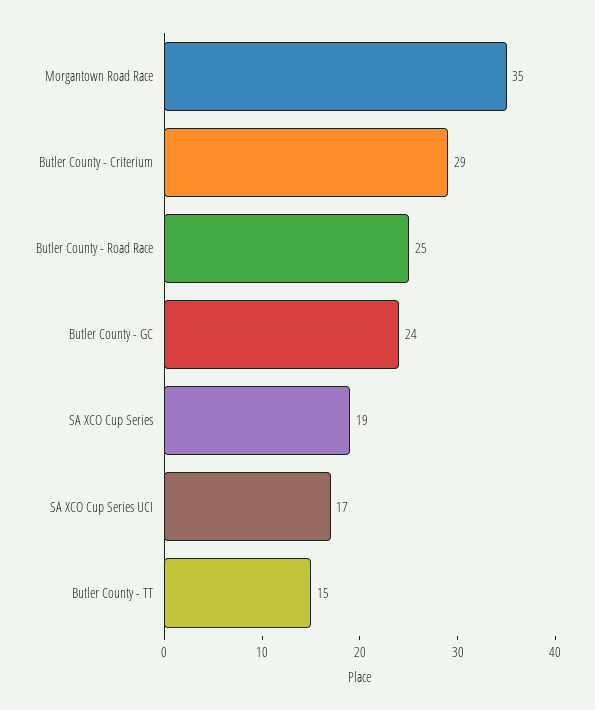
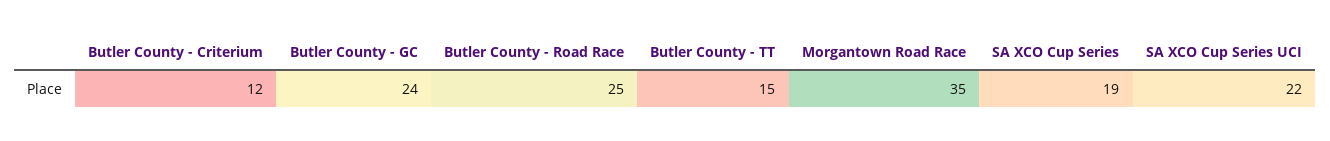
  {
    "Morgantown Road Race": 35,
-   "Butler County - Criterium": 29,
+   "Butler County - Criterium": 12,
    "Butler County - Road Race": 25,
    "Butler County - GC": 24,
    "SA XCO Cup Series": 19,
-   "SA XCO Cup Series UCI": 17,
+   "SA XCO Cup Series UCI": 22,
    "Butler County - TT": 15
  }

